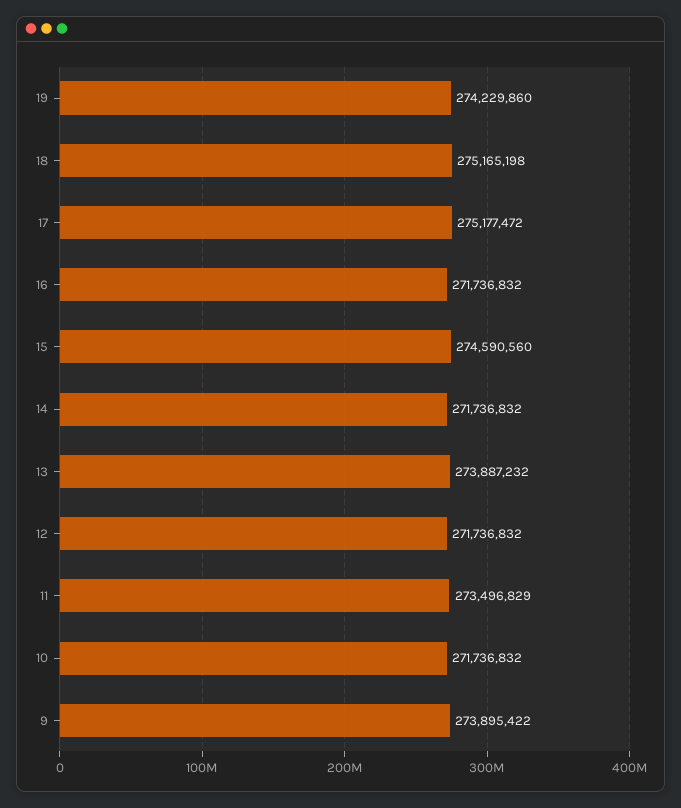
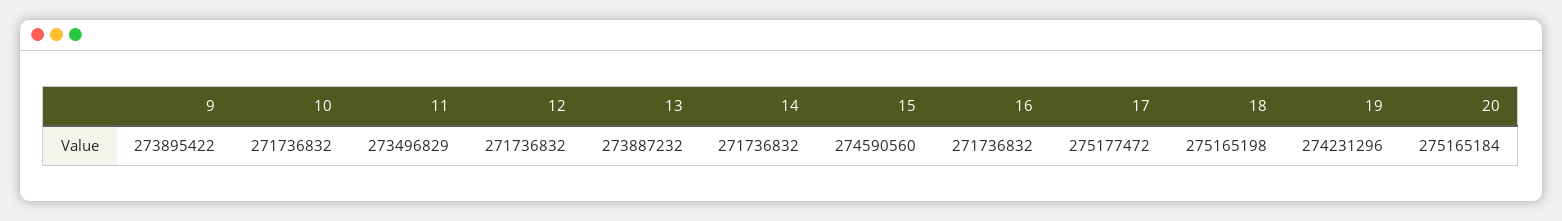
  {
-   "19": 274229860,
+   "19": 274231296,
    "18": 275165198,
    "17": 275177472,
    "16": 271736832,
    "15": 274590560,
    "14": 271736832,
    "13": 273887232,
    "12": 271736832,
    "11": 273496829,
    "10": 271736832,
-   "9": 273895422
+   "9": 273895422,
+   "20": 275165184
  }

